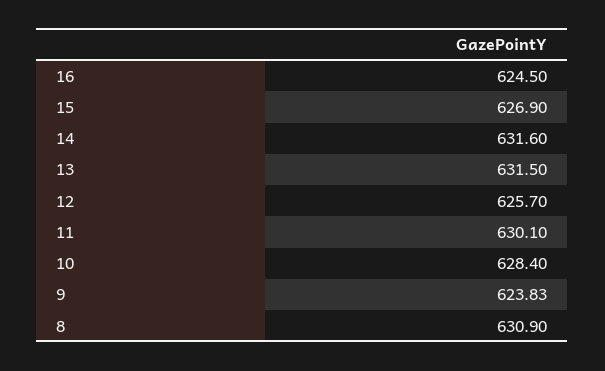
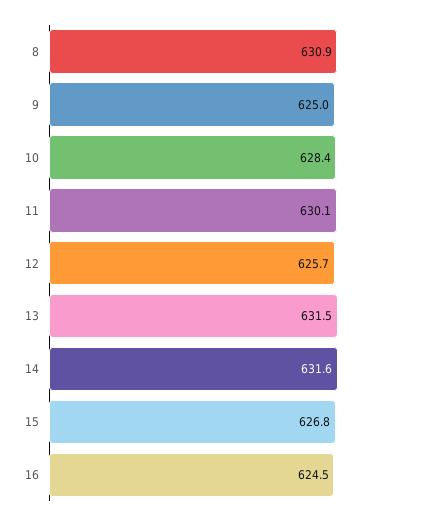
  {
    "16": 624.5,
-   "15": 626.9,
+   "15": 626.8,
    "14": 631.6,
    "13": 631.5,
    "12": 625.7,
    "11": 630.1,
    "10": 628.4,
-   "9": 623.83,
+   "9": 625,
    "8": 630.9
  }

